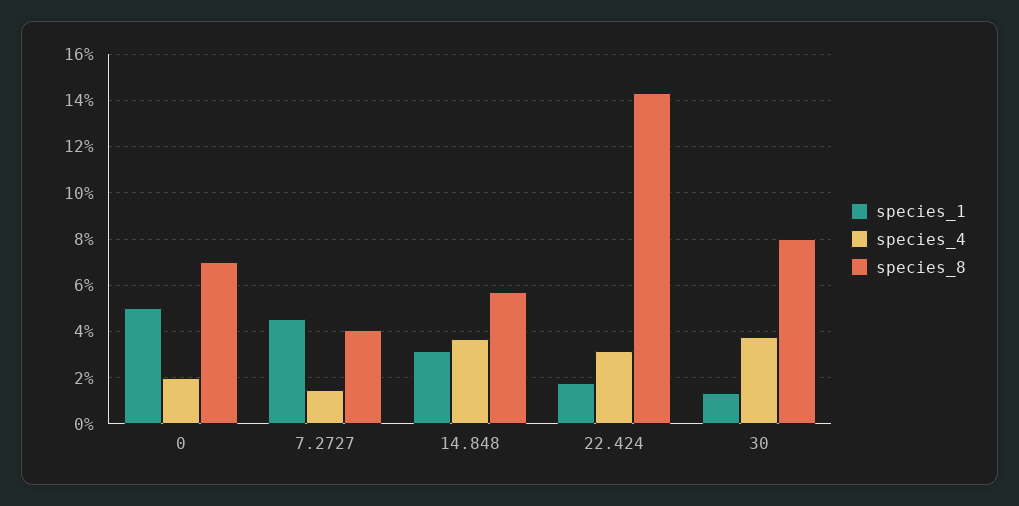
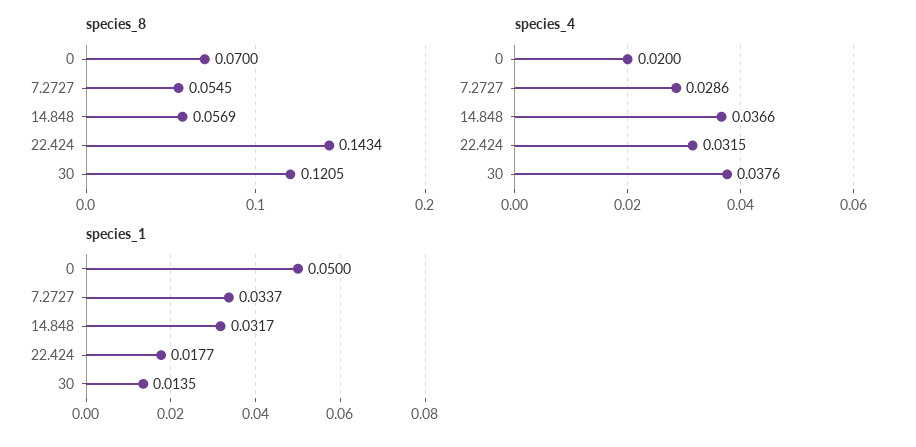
  {
    "species_1": {
      "0": 0.05,
-     "7.2727": 0.045,
+     "7.2727": 0.0337,
      "14.848": 0.0317,
      "22.424": 0.0177,
      "30": 0.0135
    },
    "species_4": {
      "0": 0.02,
-     "7.2727": 0.015,
+     "7.2727": 0.0286,
      "14.848": 0.0366,
      "22.424": 0.0315,
      "30": 0.0376
    },
    "species_8": {
      "0": 0.07,
-     "7.2727": 0.04,
+     "7.2727": 0.0545,
      "14.848": 0.0569,
      "22.424": 0.1434,
-     "30": 0.08
+     "30": 0.1205
    }
  }

